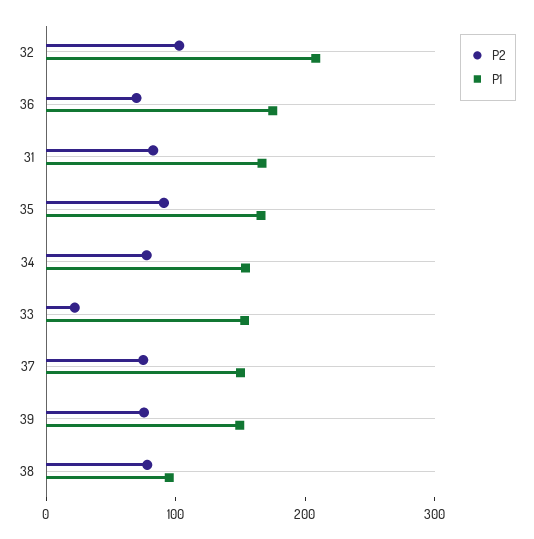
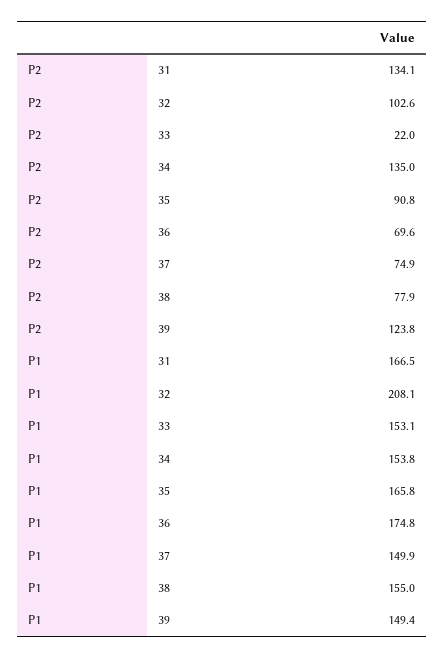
  {
    "P2": {
      "32": 102.6,
      "36": 69.6,
-     "31": 80,
+     "31": 134.1,
      "35": 90.8,
-     "34": 80,
+     "34": 135,
      "33": 22,
      "37": 74.9,
-     "39": 80,
+     "39": 123.8,
      "38": 77.9
    },
    "P1": {
      "32": 208.1,
      "36": 174.8,
      "31": 166.5,
      "35": 165.8,
      "34": 153.8,
      "33": 153.1,
      "37": 149.9,
      "39": 149.4,
-     "38": 100
+     "38": 155
    }
  }

